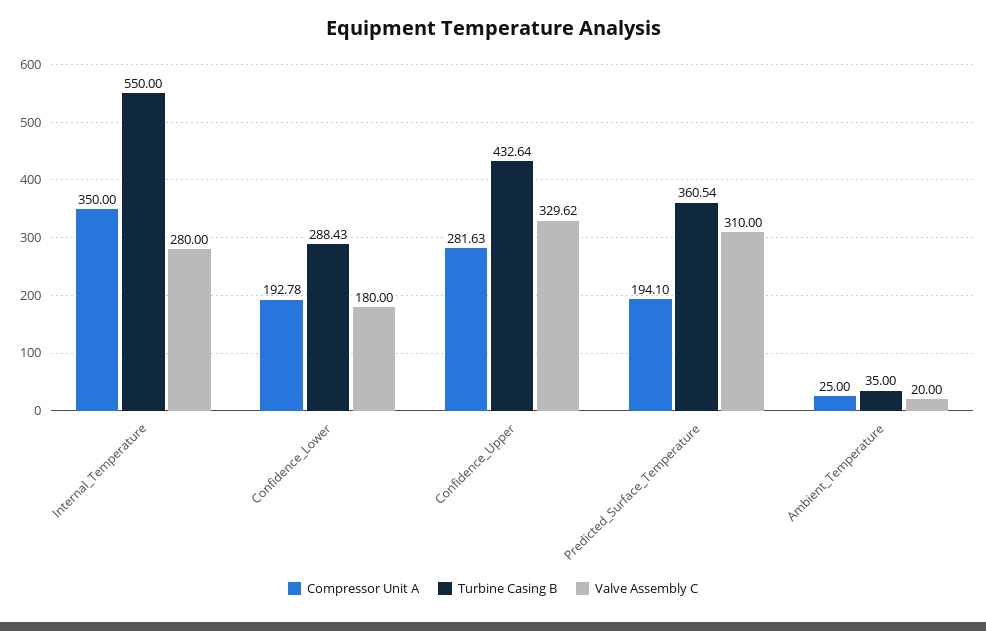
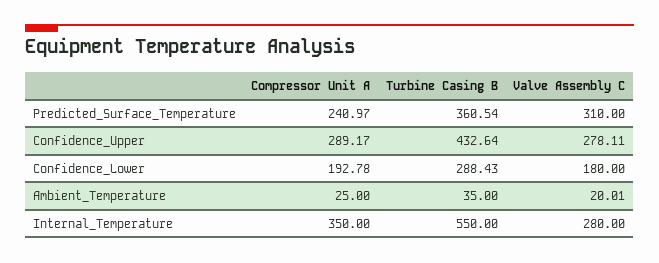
  {
    "Compressor Unit A": {
      "Internal_Temperature": 350,
      "Confidence_Lower": 192.78,
-     "Confidence_Upper": 281.63,
+     "Confidence_Upper": 289.17,
-     "Predicted_Surface_Temperature": 194.1,
+     "Predicted_Surface_Temperature": 240.97,
      "Ambient_Temperature": 25
    },
    "Turbine Casing B": {
      "Internal_Temperature": 550,
      "Confidence_Lower": 288.43,
      "Confidence_Upper": 432.64,
      "Predicted_Surface_Temperature": 360.54,
      "Ambient_Temperature": 35
    },
    "Valve Assembly C": {
      "Internal_Temperature": 280,
      "Confidence_Lower": 180,
-     "Confidence_Upper": 329.62,
+     "Confidence_Upper": 278.11,
      "Predicted_Surface_Temperature": 310,
-     "Ambient_Temperature": 20
+     "Ambient_Temperature": 20.01
    }
  }

